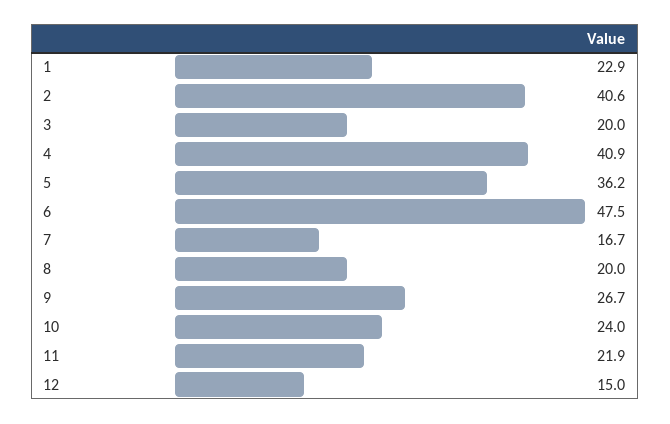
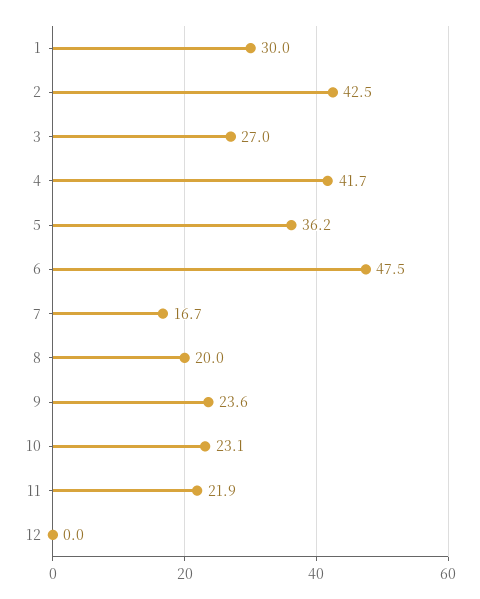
  {
-   "1": 22.9,
+   "1": 30,
-   "2": 40.6,
+   "2": 42.5,
-   "3": 20,
+   "3": 27,
-   "4": 40.9,
+   "4": 41.7,
    "5": 36.2,
    "6": 47.5,
    "7": 16.7,
    "8": 20,
-   "9": 26.7,
+   "9": 23.6,
-   "10": 24,
+   "10": 23.1,
    "11": 21.9,
-   "12": 15
+   "12": 0
  }

